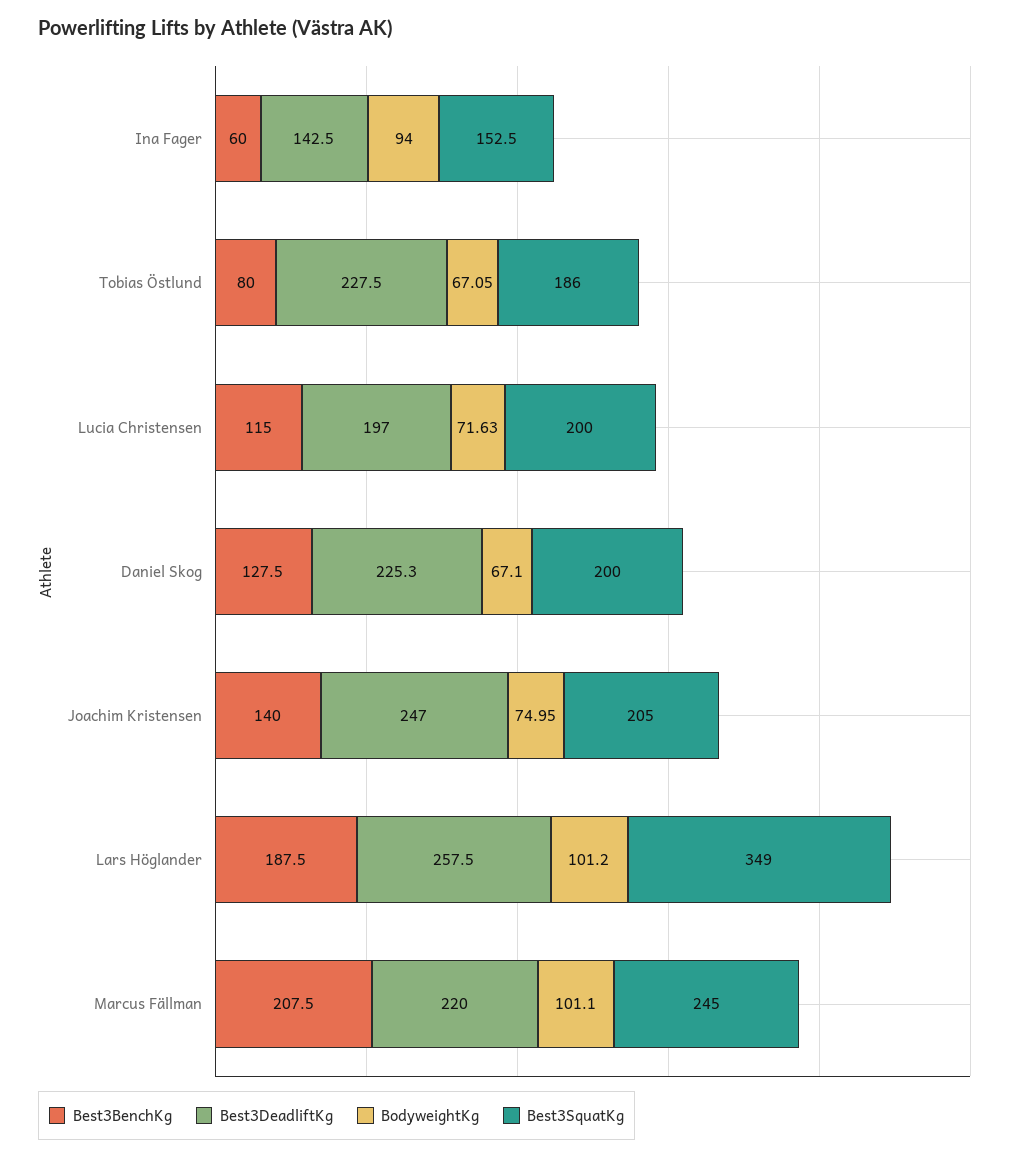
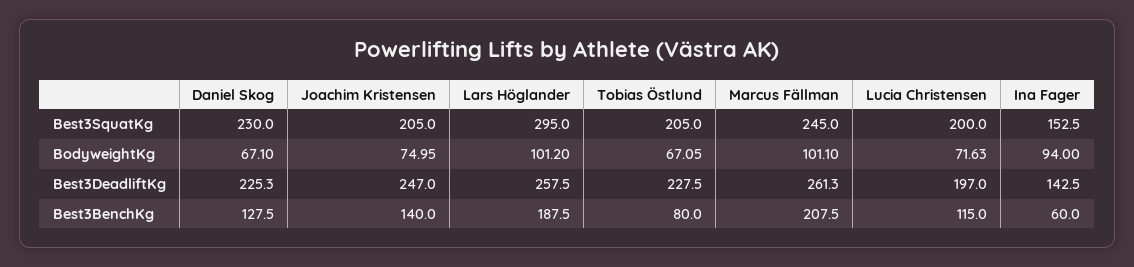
  {
    "Best3BenchKg": {
      "Ina Fager": 60,
      "Tobias Östlund": 80,
      "Lucia Christensen": 115,
      "Daniel Skog": 127.5,
      "Joachim Kristensen": 140,
      "Lars Höglander": 187.5,
      "Marcus Fällman": 207.5
    },
    "Best3DeadliftKg": {
      "Ina Fager": 142.5,
      "Tobias Östlund": 227.5,
      "Lucia Christensen": 197,
      "Daniel Skog": 225.3,
      "Joachim Kristensen": 247,
      "Lars Höglander": 257.5,
-     "Marcus Fällman": 220
+     "Marcus Fällman": 261.3
    },
    "BodyweightKg": {
      "Ina Fager": 94,
      "Tobias Östlund": 67.05,
      "Lucia Christensen": 71.63,
      "Daniel Skog": 67.1,
      "Joachim Kristensen": 74.95,
      "Lars Höglander": 101.2,
      "Marcus Fällman": 101.1
    },
    "Best3SquatKg": {
      "Ina Fager": 152.5,
-     "Tobias Östlund": 186,
+     "Tobias Östlund": 205,
      "Lucia Christensen": 200,
-     "Daniel Skog": 200,
+     "Daniel Skog": 230,
      "Joachim Kristensen": 205,
-     "Lars Höglander": 349,
+     "Lars Höglander": 295,
      "Marcus Fällman": 245
    }
  }

